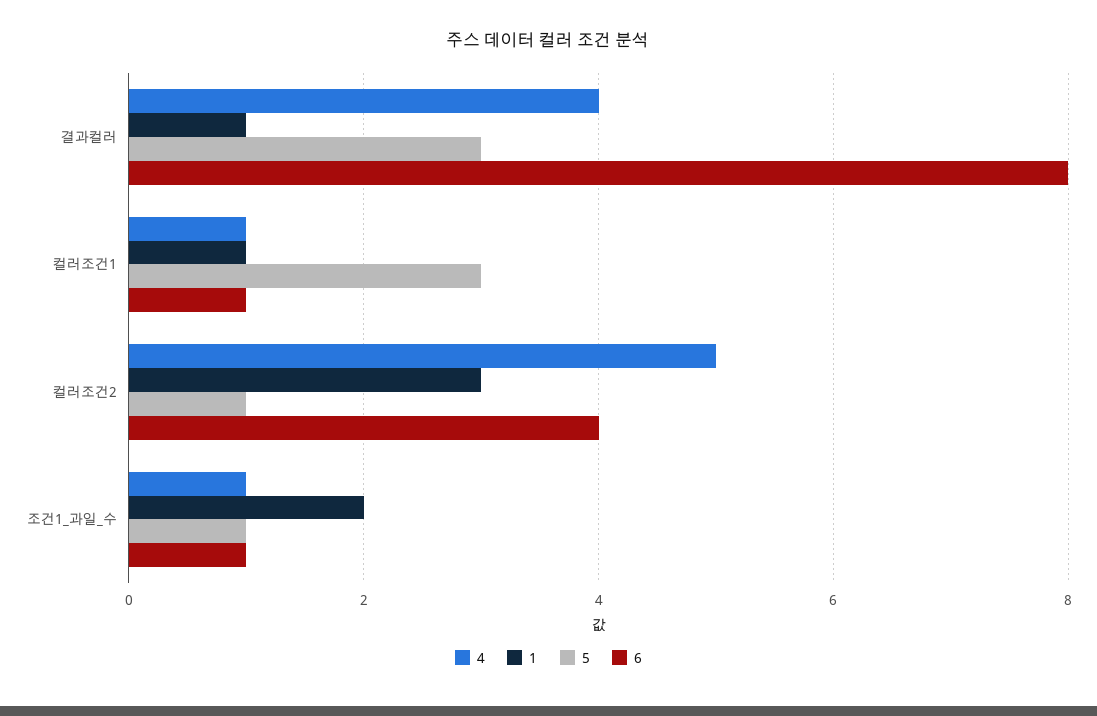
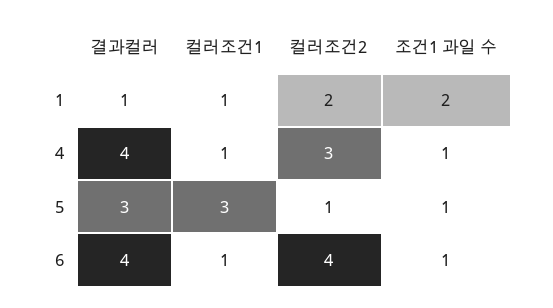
  {
    "4": {
      "결과컬러": 4,
      "컬러조건1": 1,
-     "컬러조건2": 5,
+     "컬러조건2": 3,
      "조건1_과일_수": 1
    },
    "1": {
      "결과컬러": 1,
      "컬러조건1": 1,
-     "컬러조건2": 3,
+     "컬러조건2": 2,
      "조건1_과일_수": 2
    },
    "5": {
      "결과컬러": 3,
      "컬러조건1": 3,
      "컬러조건2": 1,
      "조건1_과일_수": 1
    },
    "6": {
-     "결과컬러": 8,
+     "결과컬러": 4,
      "컬러조건1": 1,
      "컬러조건2": 4,
      "조건1_과일_수": 1
    }
  }

